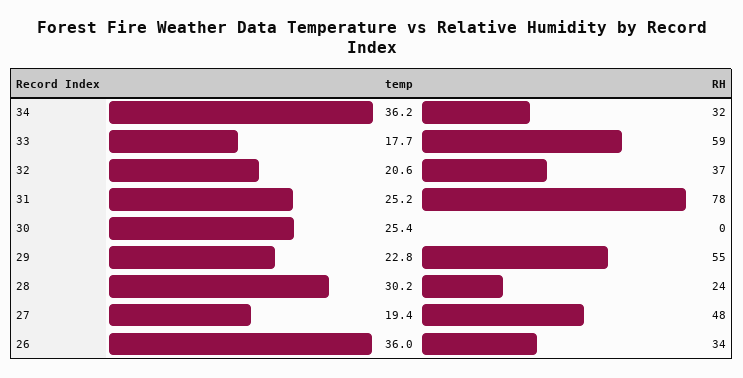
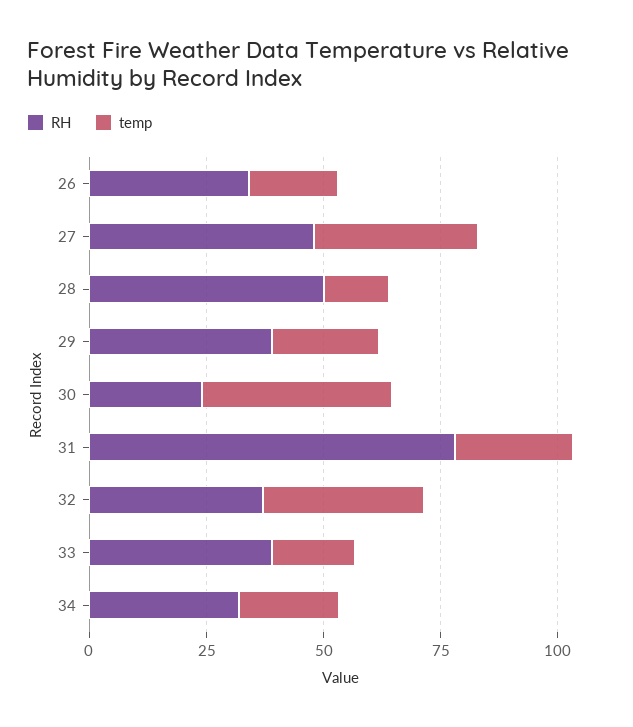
  {
    "temp": {
-     "34": 36.2,
+     "34": 20,
      "33": 17.7,
-     "32": 20.6,
+     "32": 35,
      "31": 25.2,
-     "30": 25.4,
+     "30": 40,
      "29": 22.8,
-     "28": 30.2,
+     "28": 15,
-     "27": 19.4,
+     "27": 35,
-     "26": 36
+     "26": 20
    },
    "RH": {
      "34": 32,
-     "33": 59,
+     "33": 40,
      "32": 37,
      "31": 78,
-     "30": 0,
+     "30": 25,
-     "29": 55,
+     "29": 40,
-     "28": 24,
+     "28": 50,
      "27": 48,
      "26": 34
    }
  }

